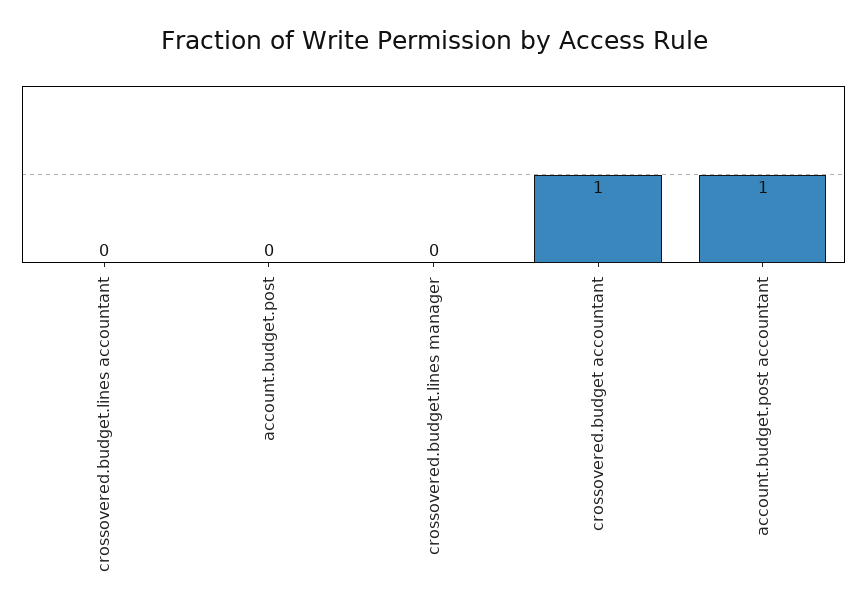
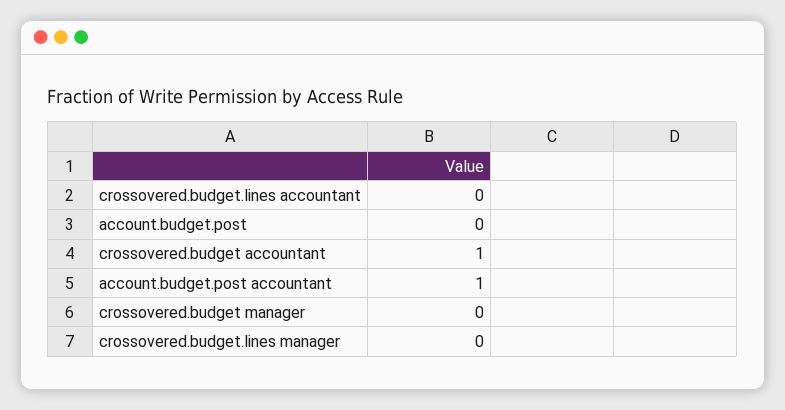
  {
    "crossovered.budget.lines accountant": 0,
    "account.budget.post": 0,
    "crossovered.budget.lines manager": 0,
    "crossovered.budget accountant": 1,
-   "account.budget.post accountant": 1
+   "account.budget.post accountant": 1,
+   "crossovered.budget manager": 0
  }

